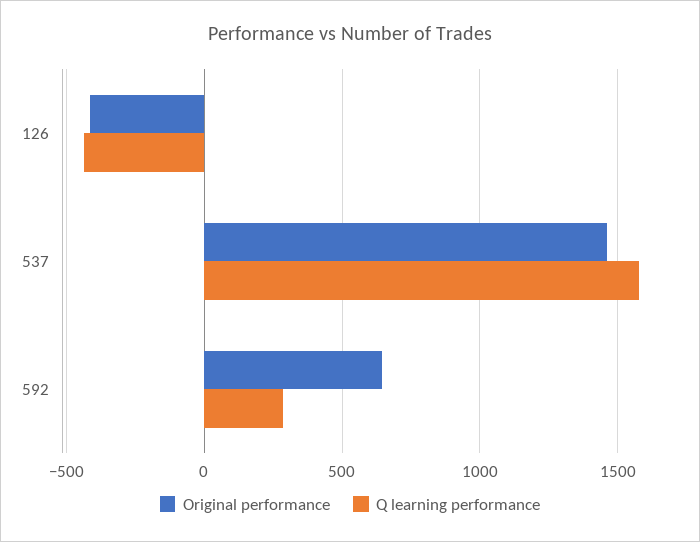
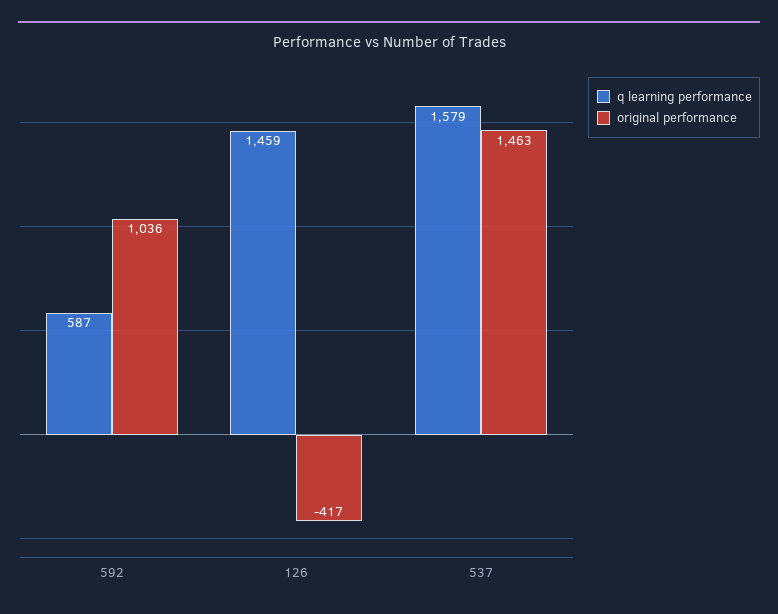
  {
    "Original performance": {
      "126": -417,
      "537": 1463,
-     "592": 650
+     "592": 1036
    },
    "Q learning performance": {
-     "126": -450,
+     "126": 1459,
      "537": 1579,
-     "592": 300
+     "592": 587
    }
  }

